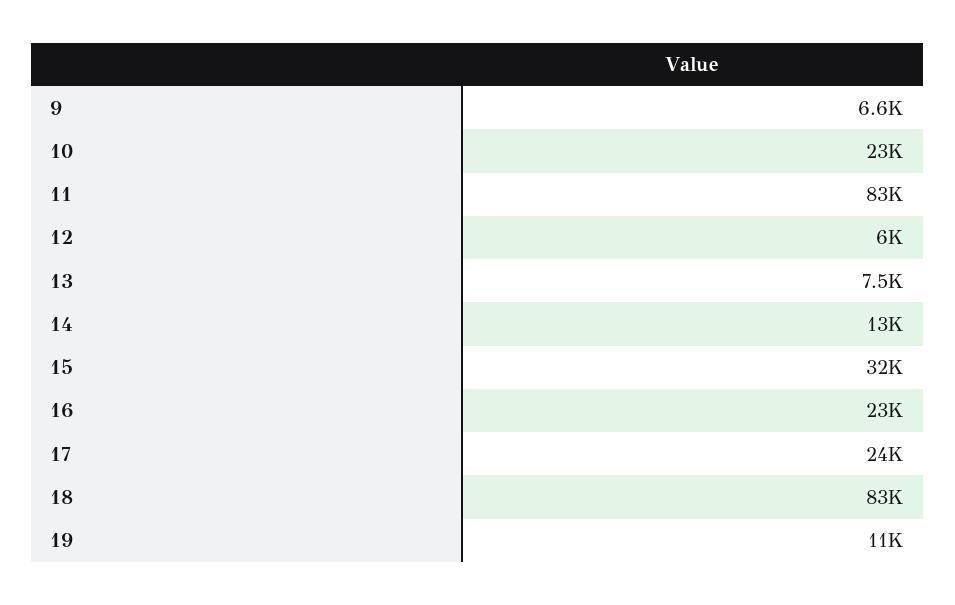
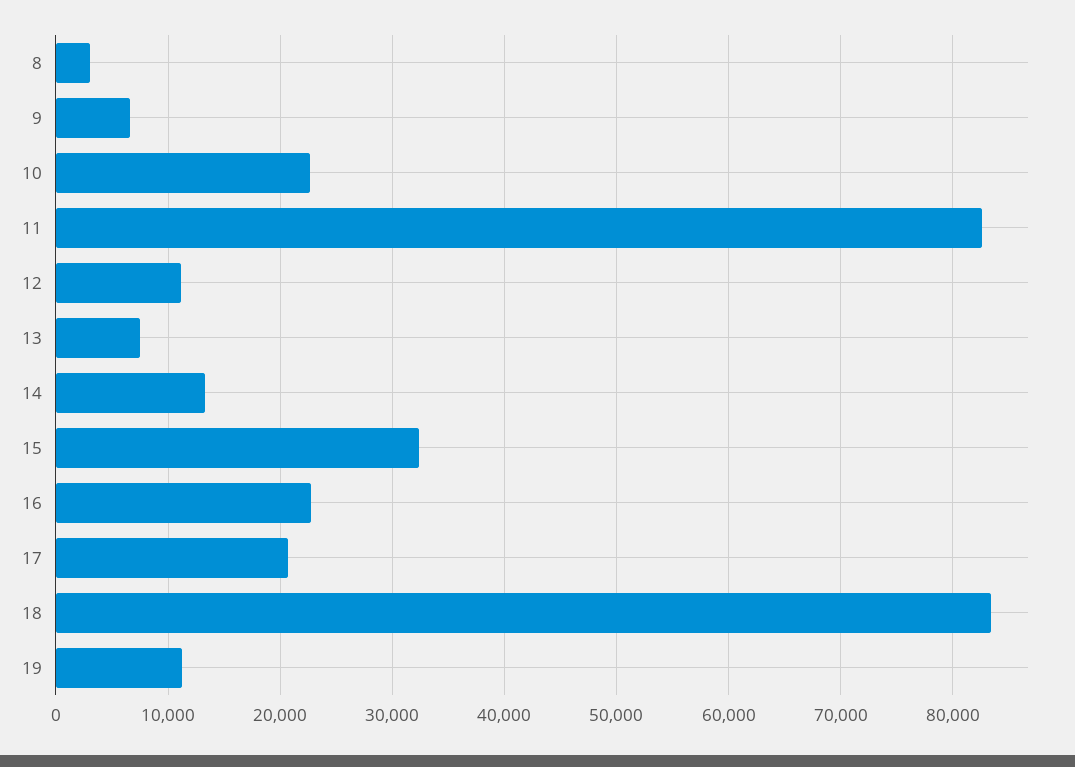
  {
    "9": 6600,
    "10": 23000,
    "11": 83000,
-   "12": 6000,
+   "12": 11000,
    "13": 7500,
    "14": 13000,
    "15": 32000,
    "16": 23000,
-   "17": 24000,
+   "17": 21000,
    "18": 83000,
-   "19": 11000
+   "19": 11000,
+   "8": 3000
  }

